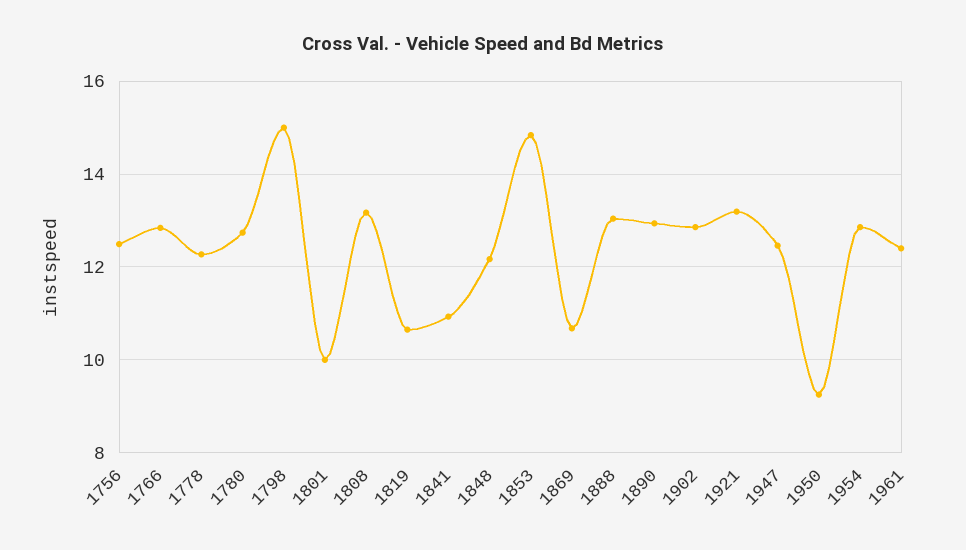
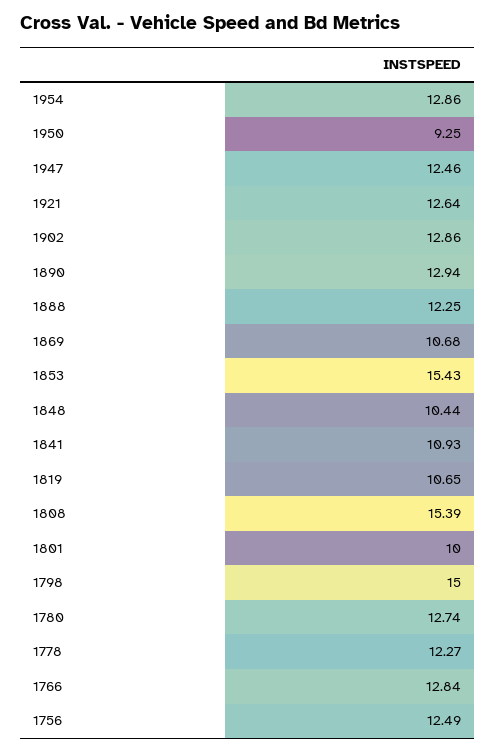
  {
    "1756": 12.49,
    "1766": 12.84,
    "1778": 12.27,
    "1780": 12.74,
    "1798": 15,
    "1801": 10,
-   "1808": 13.2,
+   "1808": 15.39,
    "1819": 10.65,
    "1841": 10.93,
-   "1848": 12.2,
+   "1848": 10.44,
-   "1853": 14.8,
+   "1853": 15.43,
    "1869": 10.68,
-   "1888": 13,
+   "1888": 12.25,
    "1890": 12.94,
    "1902": 12.86,
-   "1921": 13.2,
+   "1921": 12.64,
    "1947": 12.46,
    "1950": 9.25,
-   "1954": 12.86,
+   "1954": 12.86
-   "1961": 12.4
  }

